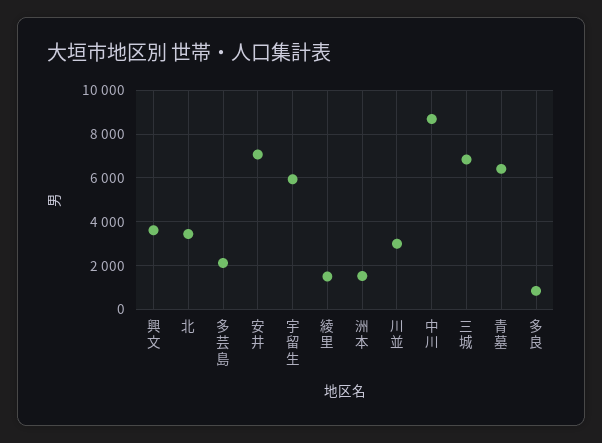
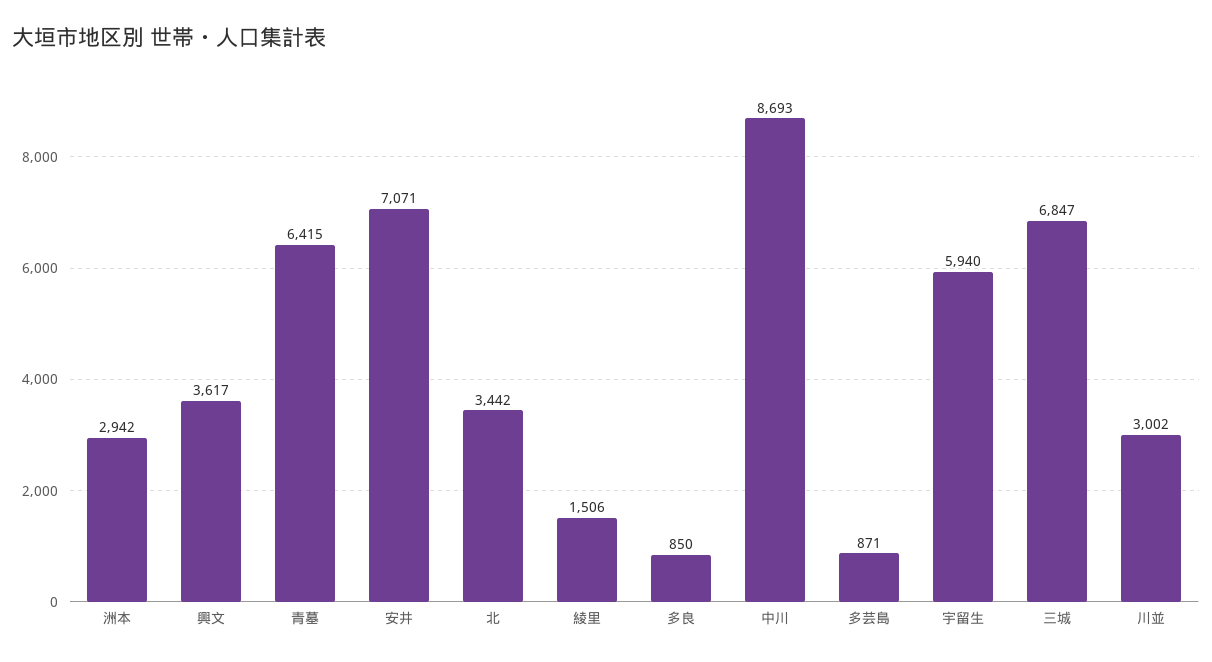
  {
    "興文": 3617,
    "北": 3442,
-   "多芸島": 2000,
+   "多芸島": 871,
    "安井": 7071,
    "宇留生": 5940,
    "綾里": 1506,
-   "洲本": 1500,
+   "洲本": 2942,
    "川並": 3002,
    "中川": 8693,
    "三城": 6847,
    "青墓": 6415,
    "多良": 850
  }

